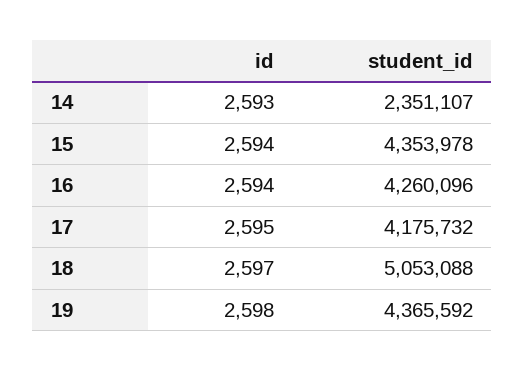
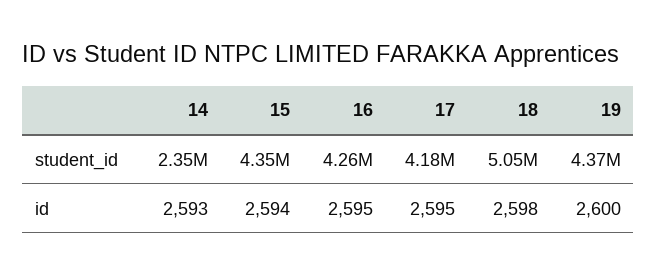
  {
    "id": {
      "14": 2593,
      "15": 2594,
-     "16": 2594,
+     "16": 2595,
      "17": 2595,
-     "18": 2597,
+     "18": 2598,
-     "19": 2598
+     "19": 2600
    },
    "student_id": {
      "14": 2351107,
      "15": 4353978,
      "16": 4260096,
      "17": 4175732,
      "18": 5053088,
      "19": 4365592
    }
  }

